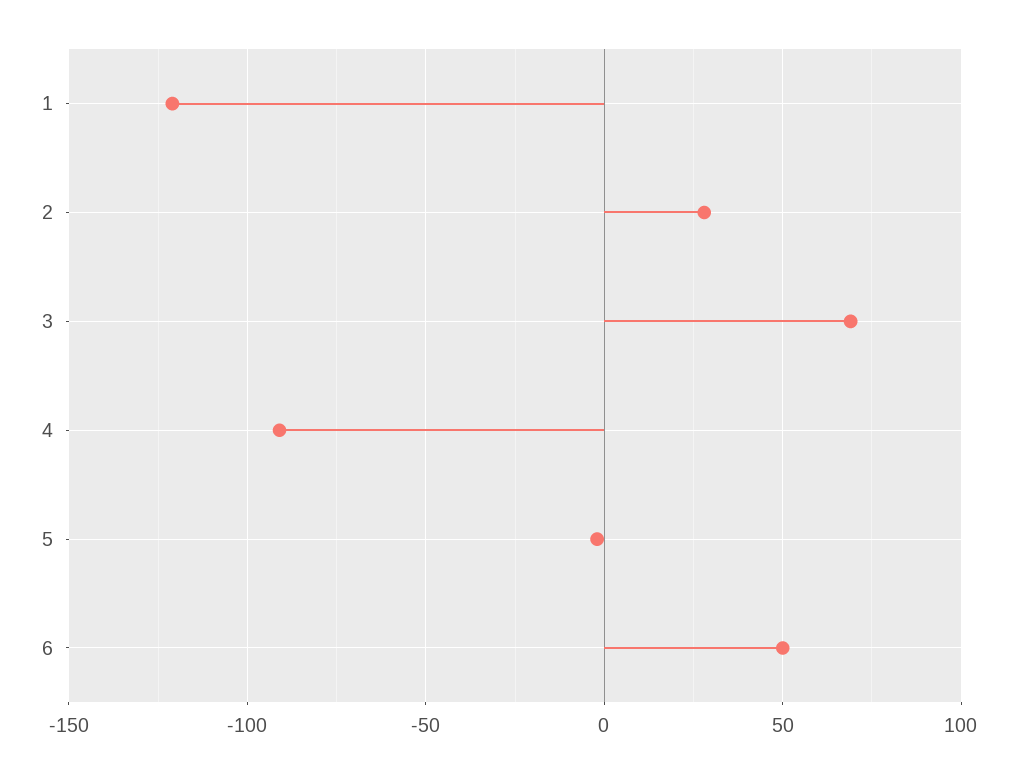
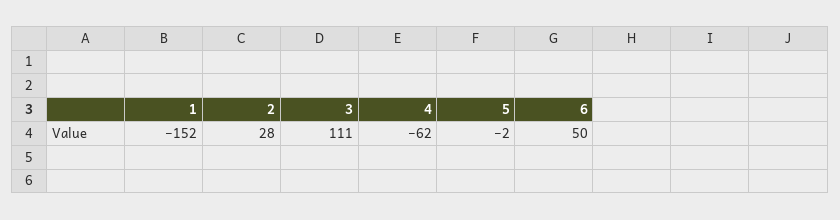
  {
-   "1": -120,
+   "1": -152,
    "2": 28,
-   "3": 70,
+   "3": 111,
-   "4": -90,
+   "4": -62,
    "5": -2,
    "6": 50
  }

